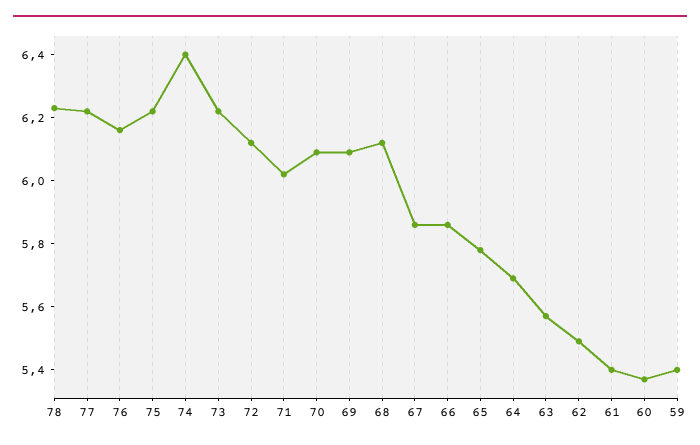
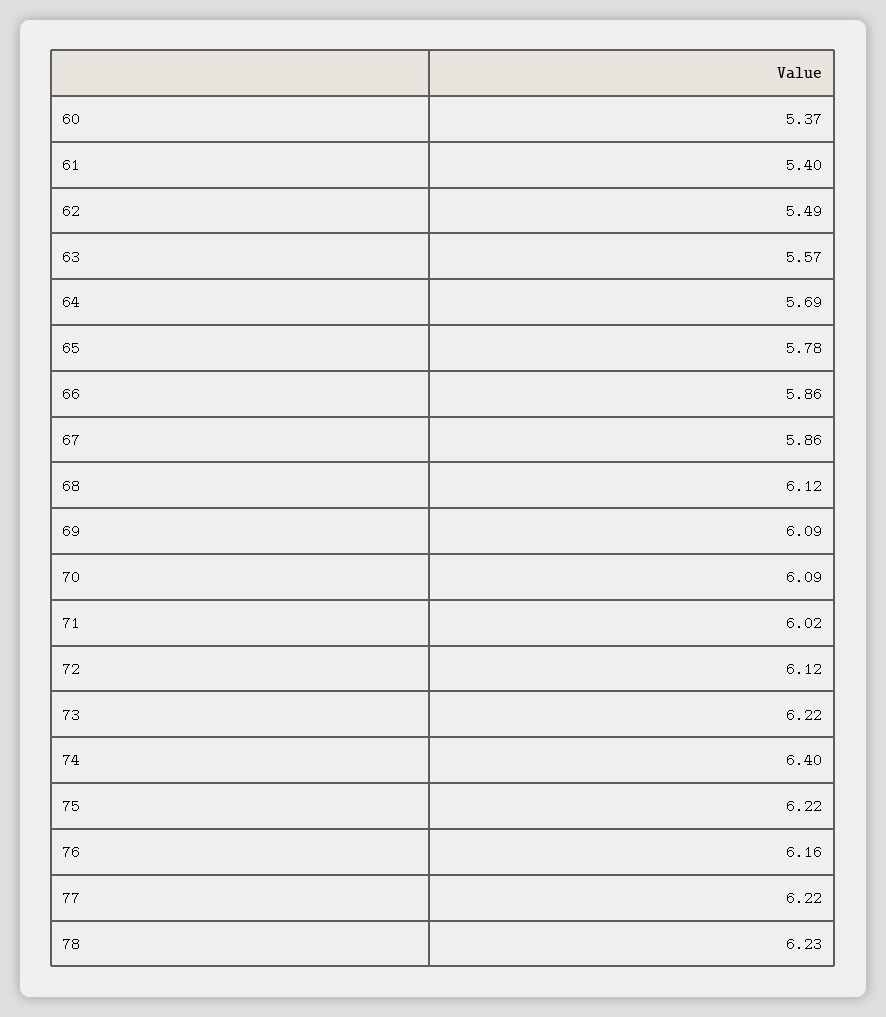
  {
    "78": 6.23,
    "77": 6.22,
    "76": 6.16,
    "75": 6.22,
    "74": 6.4,
    "73": 6.22,
    "72": 6.12,
    "71": 6.02,
    "70": 6.09,
    "69": 6.09,
    "68": 6.12,
    "67": 5.86,
    "66": 5.86,
    "65": 5.78,
    "64": 5.69,
    "63": 5.57,
    "62": 5.49,
    "61": 5.4,
-   "60": 5.37,
+   "60": 5.37
-   "59": 5.4
  }

